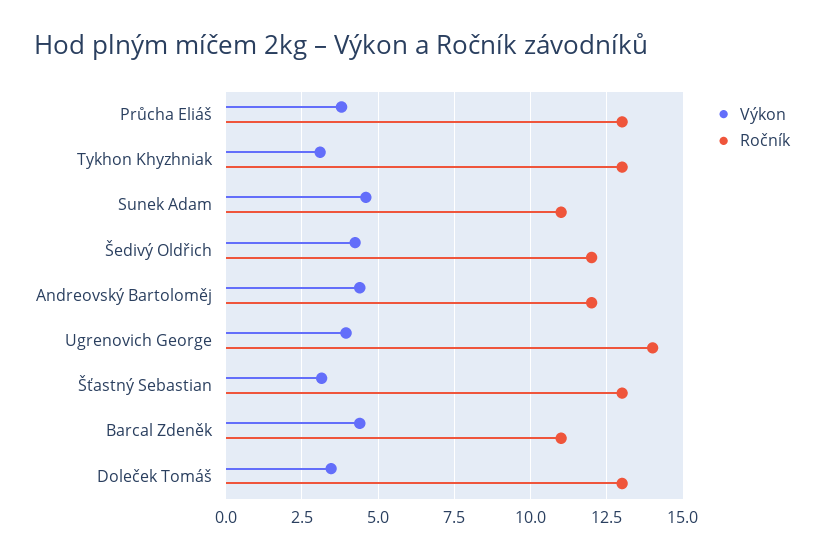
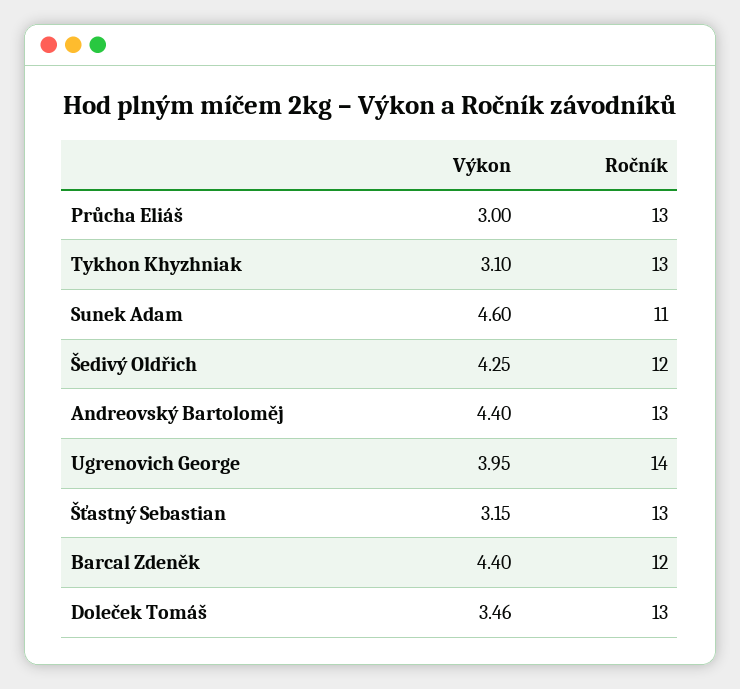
  {
    "Výkon": {
-     "Průcha Eliáš": 3.75,
+     "Průcha Eliáš": 3,
      "Tykhon Khyzhniak": 3.1,
      "Sunek Adam": 4.6,
      "Šedivý Oldřich": 4.25,
      "Andreovský Bartoloměj": 4.4,
      "Ugrenovich George": 3.95,
      "Šťastný Sebastian": 3.15,
      "Barcal Zdeněk": 4.4,
      "Doleček Tomáš": 3.46
    },
    "Ročník": {
      "Průcha Eliáš": 13,
      "Tykhon Khyzhniak": 13,
      "Sunek Adam": 11,
      "Šedivý Oldřich": 12,
-     "Andreovský Bartoloměj": 12,
+     "Andreovský Bartoloměj": 13,
      "Ugrenovich George": 14,
      "Šťastný Sebastian": 13,
-     "Barcal Zdeněk": 11,
+     "Barcal Zdeněk": 12,
      "Doleček Tomáš": 13
    }
  }

